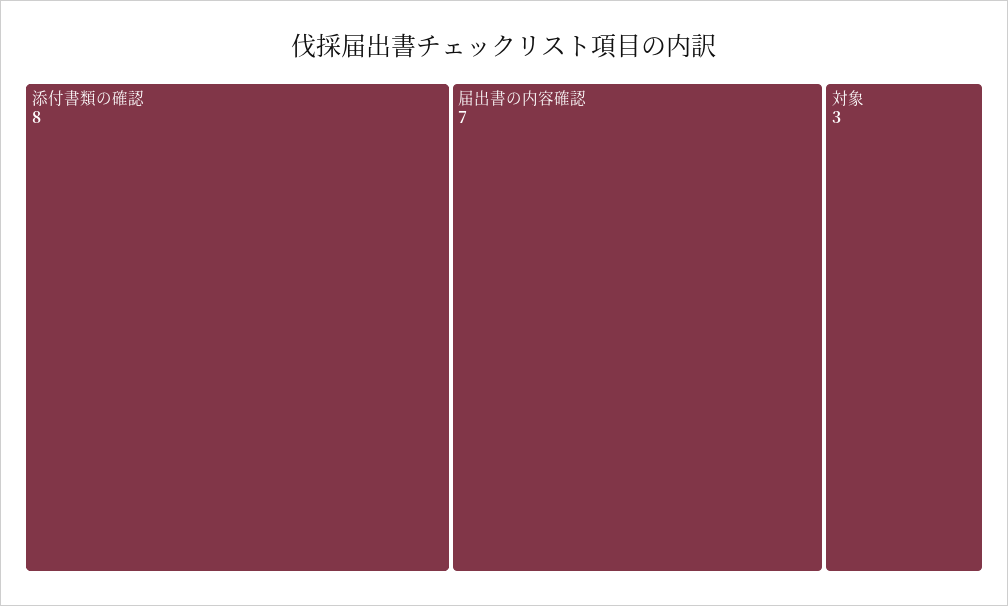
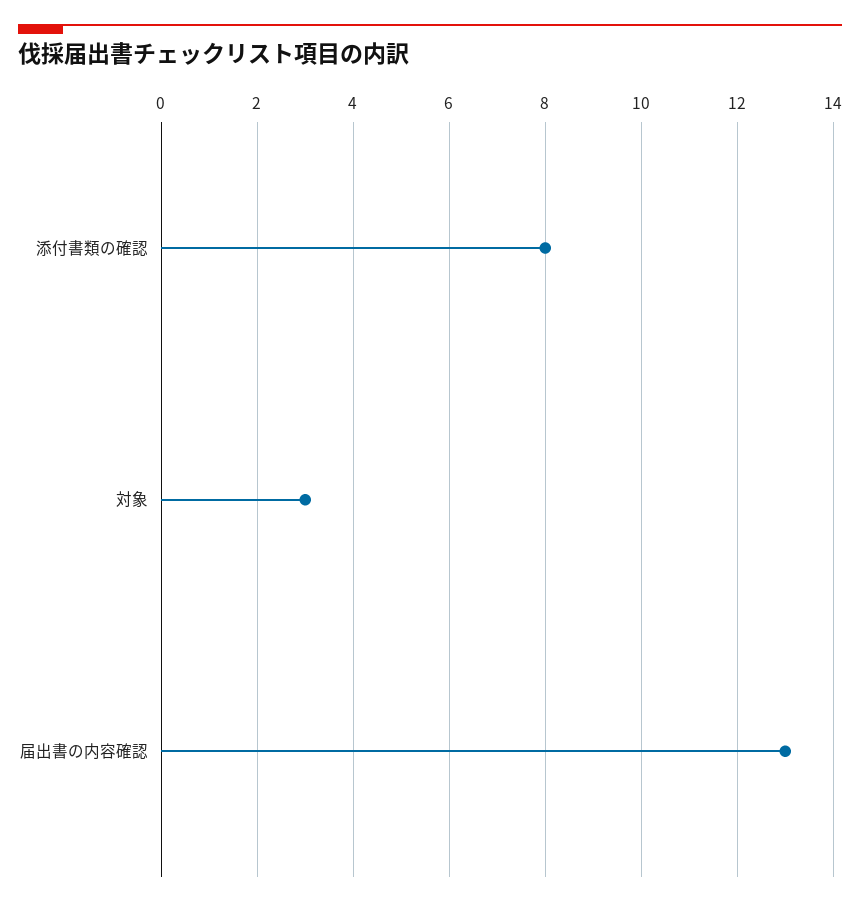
  {
    "添付書類の確認": 8,
-   "届出書の内容確認": 7,
+   "届出書の内容確認": 13,
    "対象": 3
  }

